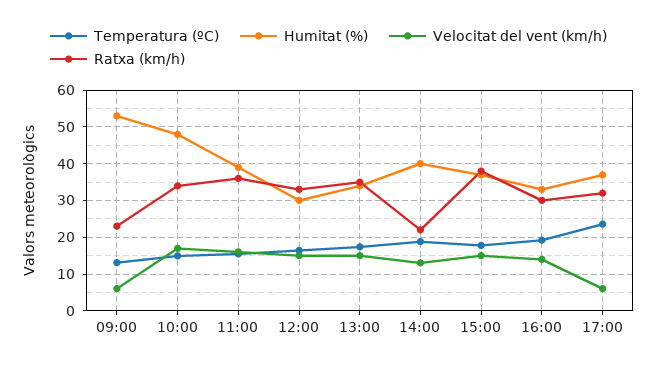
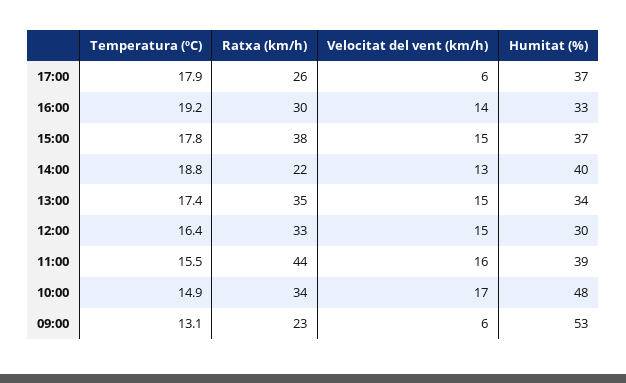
  {
    "Temperatura (ºC)": {
      "09:00": 13.1,
      "10:00": 14.9,
      "11:00": 15.5,
      "12:00": 16.4,
      "13:00": 17.4,
      "14:00": 18.8,
      "15:00": 17.8,
      "16:00": 19.2,
-     "17:00": 24
+     "17:00": 17.9
    },
    "Humitat (%)": {
      "09:00": 53,
      "10:00": 48,
      "11:00": 39,
      "12:00": 30,
      "13:00": 34,
      "14:00": 40,
      "15:00": 37,
      "16:00": 33,
      "17:00": 37
    },
    "Velocitat del vent (km/h)": {
      "09:00": 6,
      "10:00": 17,
      "11:00": 16,
      "12:00": 15,
      "13:00": 15,
      "14:00": 13,
      "15:00": 15,
      "16:00": 14,
      "17:00": 6
    },
    "Ratxa (km/h)": {
      "09:00": 23,
      "10:00": 34,
-     "11:00": 36,
+     "11:00": 44,
      "12:00": 33,
      "13:00": 35,
      "14:00": 22,
      "15:00": 38,
      "16:00": 30,
-     "17:00": 32
+     "17:00": 26
    }
  }

